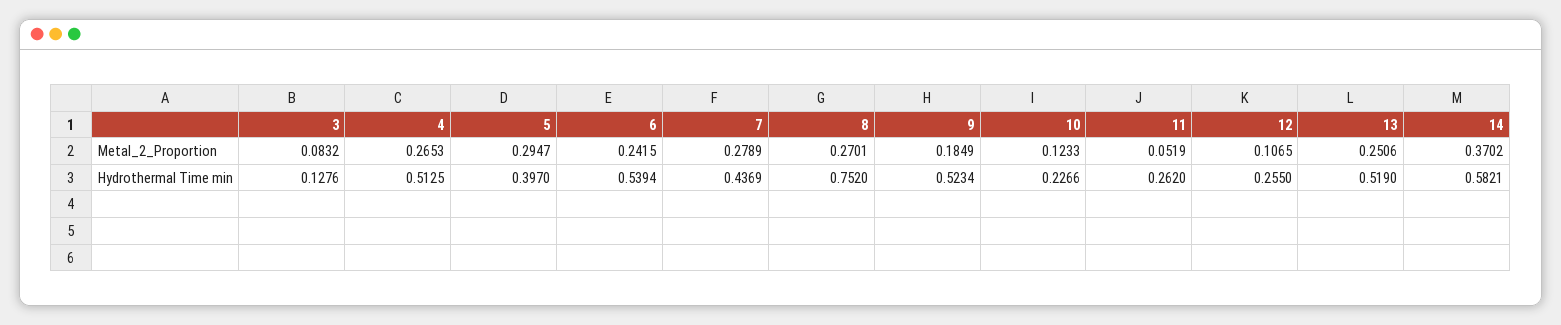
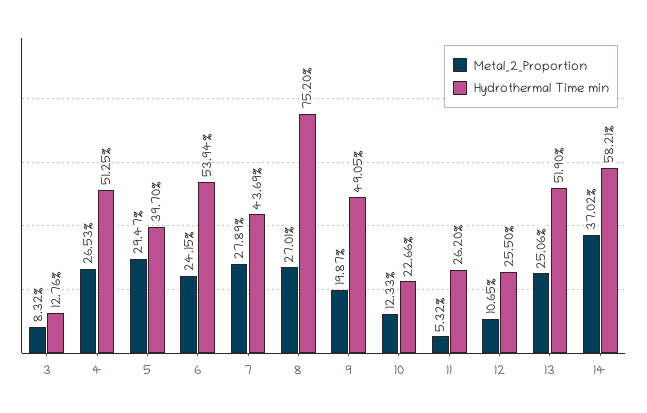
  {
    "Metal_2_Proportion": {
      "3": 0.0832,
      "4": 0.2653,
      "5": 0.2947,
      "6": 0.2415,
      "7": 0.2789,
      "8": 0.2701,
-     "9": 0.1849,
+     "9": 0.1987,
      "10": 0.1233,
-     "11": 0.0519,
+     "11": 0.0532,
      "12": 0.1065,
      "13": 0.2506,
      "14": 0.3702
    },
    "Hydrothermal Time min": {
      "3": 0.1276,
      "4": 0.5125,
      "5": 0.397,
      "6": 0.5394,
      "7": 0.4369,
      "8": 0.752,
-     "9": 0.5234,
+     "9": 0.4905,
      "10": 0.2266,
      "11": 0.262,
      "12": 0.255,
      "13": 0.519,
      "14": 0.5821
    }
  }

